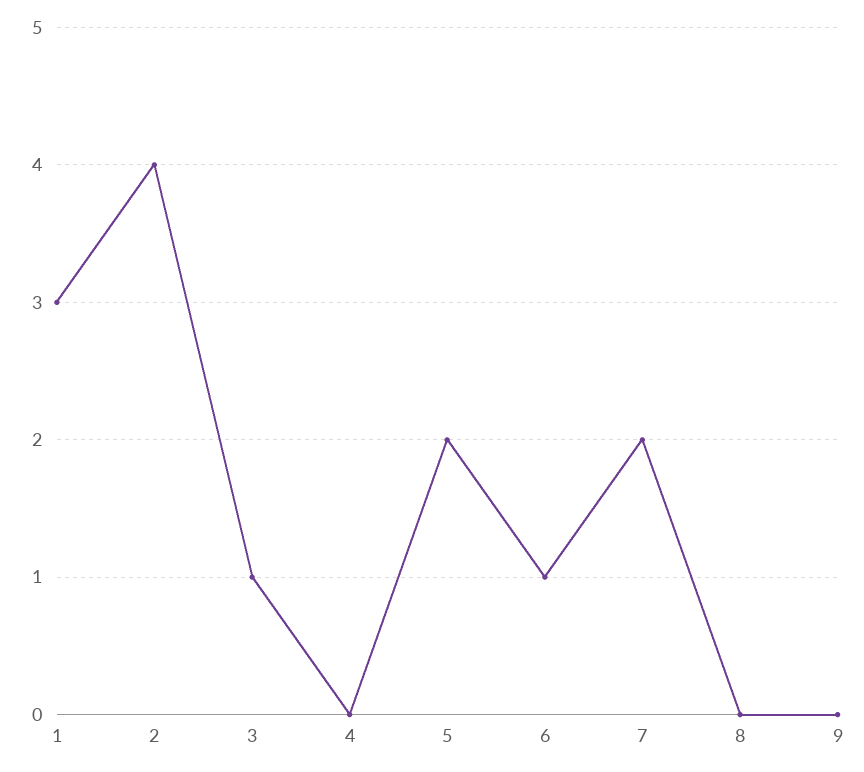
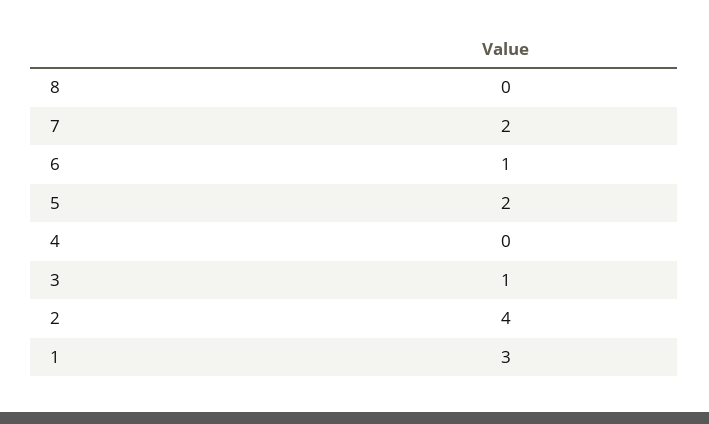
  {
    "1": 3,
    "2": 4,
    "3": 1,
    "4": 0,
    "5": 2,
    "6": 1,
    "7": 2,
-   "8": 0,
+   "8": 0
-   "9": 0
  }

